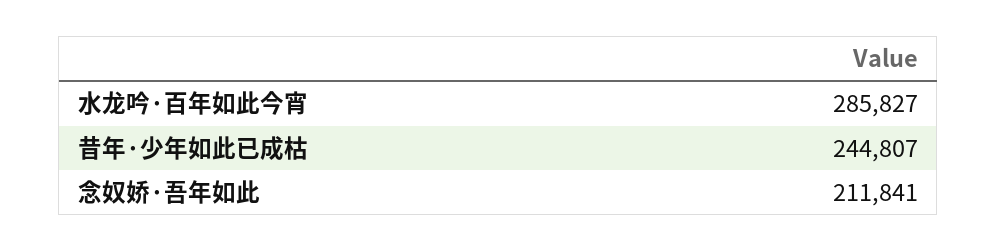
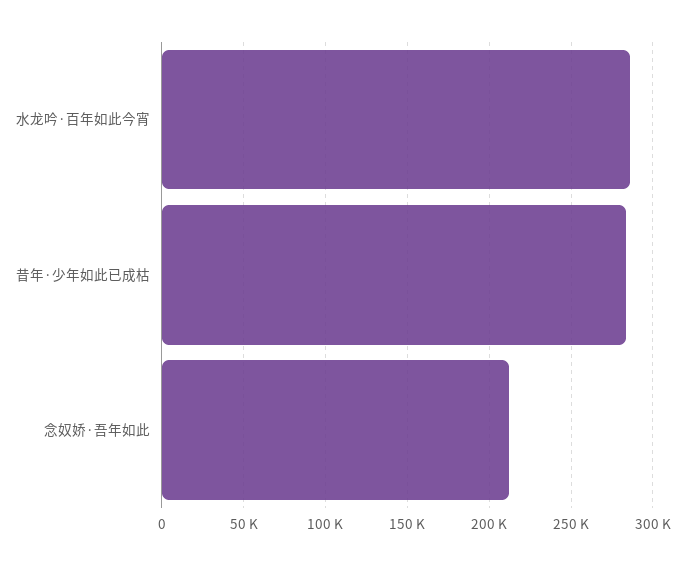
  {
    "水龙吟·百年如此今宵": 285827,
-   "昔年·少年如此已成枯": 244807,
+   "昔年·少年如此已成枯": 285000,
    "念奴娇·吾年如此": 211841
  }

